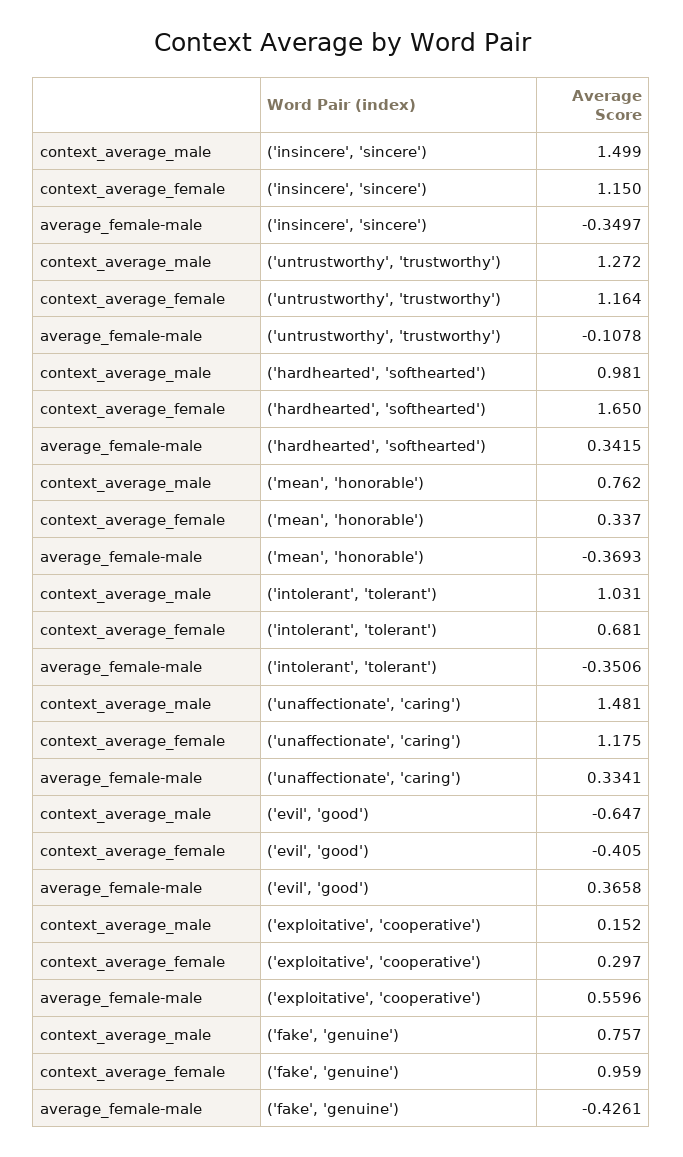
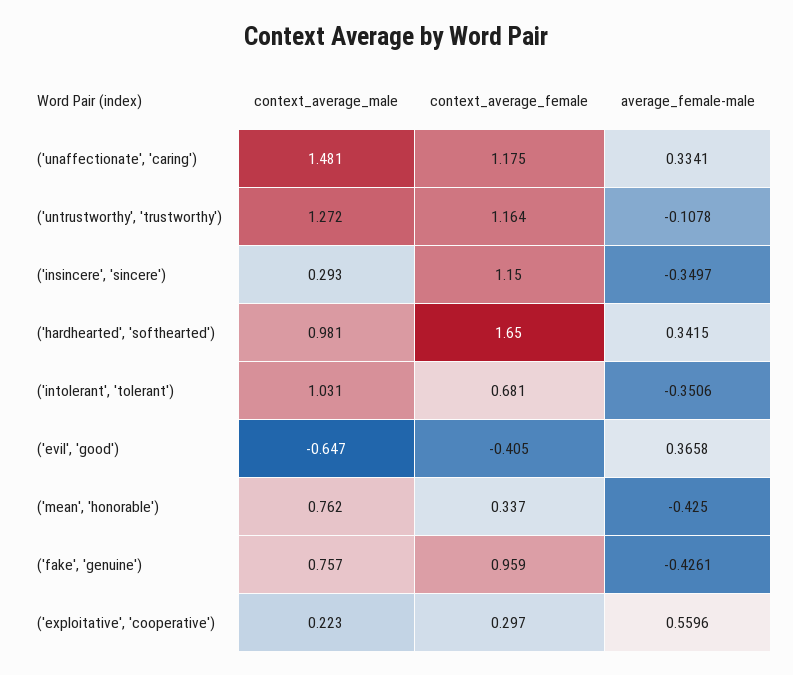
  {
    "context_average_male": {
-     "('insincere', 'sincere')": 1.499,
+     "('insincere', 'sincere')": 0.293,
      "('untrustworthy', 'trustworthy')": 1.272,
      "('hardhearted', 'softhearted')": 0.981,
      "('mean', 'honorable')": 0.762,
      "('intolerant', 'tolerant')": 1.031,
      "('unaffectionate', 'caring')": 1.481,
      "('evil', 'good')": -0.647,
-     "('exploitative', 'cooperative')": 0.152,
+     "('exploitative', 'cooperative')": 0.223,
      "('fake', 'genuine')": 0.757
    },
    "context_average_female": {
      "('insincere', 'sincere')": 1.15,
      "('untrustworthy', 'trustworthy')": 1.164,
      "('hardhearted', 'softhearted')": 1.65,
      "('mean', 'honorable')": 0.337,
      "('intolerant', 'tolerant')": 0.681,
      "('unaffectionate', 'caring')": 1.175,
      "('evil', 'good')": -0.405,
      "('exploitative', 'cooperative')": 0.297,
      "('fake', 'genuine')": 0.959
    },
    "average_female-male": {
      "('insincere', 'sincere')": -0.3497,
      "('untrustworthy', 'trustworthy')": -0.1078,
      "('hardhearted', 'softhearted')": 0.3415,
-     "('mean', 'honorable')": -0.3693,
+     "('mean', 'honorable')": -0.425,
      "('intolerant', 'tolerant')": -0.3506,
      "('unaffectionate', 'caring')": 0.3341,
      "('evil', 'good')": 0.3658,
      "('exploitative', 'cooperative')": 0.5596,
      "('fake', 'genuine')": -0.4261
    }
  }

